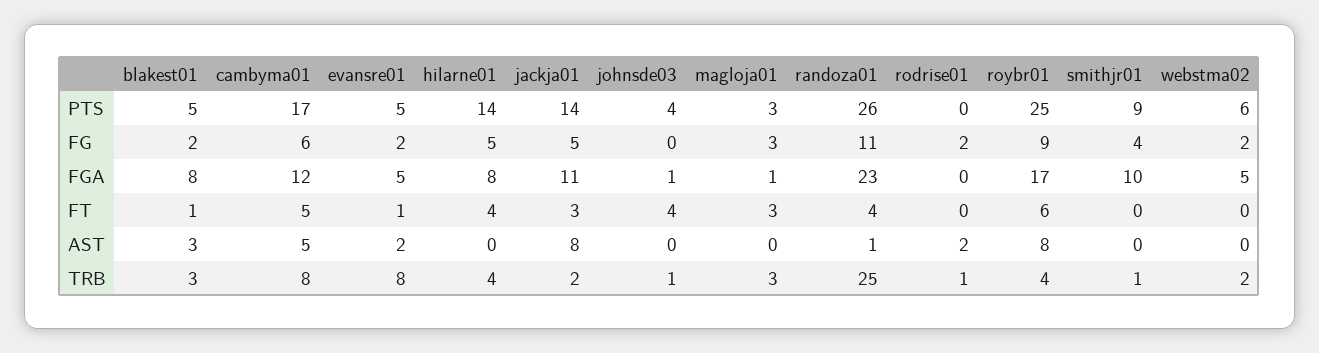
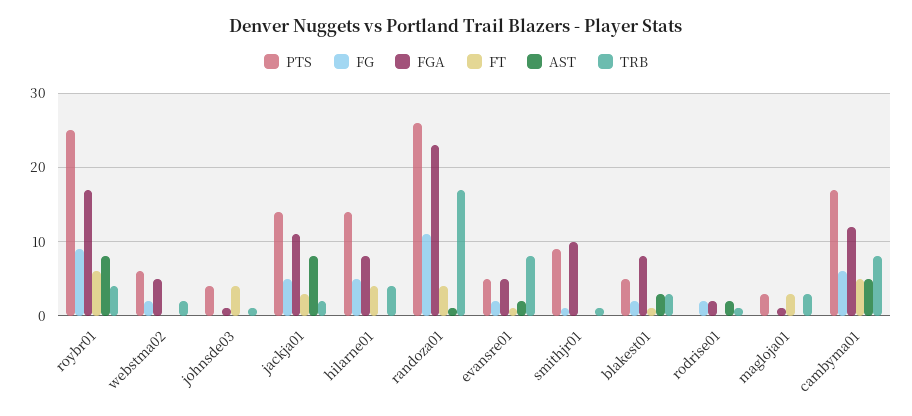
  {
    "PTS": {
      "blakest01": 5,
      "cambyma01": 17,
      "evansre01": 5,
      "hilarne01": 14,
      "jackja01": 14,
      "johnsde03": 4,
      "magloja01": 3,
      "randoza01": 26,
      "rodrise01": 0,
      "roybr01": 25,
      "smithjr01": 9,
      "webstma02": 6
    },
    "FG": {
      "blakest01": 2,
      "cambyma01": 6,
      "evansre01": 2,
      "hilarne01": 5,
      "jackja01": 5,
      "johnsde03": 0,
-     "magloja01": 3,
+     "magloja01": 0,
      "randoza01": 11,
      "rodrise01": 2,
      "roybr01": 9,
-     "smithjr01": 4,
+     "smithjr01": 1,
      "webstma02": 2
    },
    "FGA": {
      "blakest01": 8,
      "cambyma01": 12,
      "evansre01": 5,
      "hilarne01": 8,
      "jackja01": 11,
      "johnsde03": 1,
      "magloja01": 1,
      "randoza01": 23,
-     "rodrise01": 0,
+     "rodrise01": 2,
      "roybr01": 17,
      "smithjr01": 10,
      "webstma02": 5
    },
    "FT": {
      "blakest01": 1,
      "cambyma01": 5,
      "evansre01": 1,
      "hilarne01": 4,
      "jackja01": 3,
      "johnsde03": 4,
      "magloja01": 3,
      "randoza01": 4,
      "rodrise01": 0,
      "roybr01": 6,
      "smithjr01": 0,
      "webstma02": 0
    },
    "AST": {
      "blakest01": 3,
      "cambyma01": 5,
      "evansre01": 2,
      "hilarne01": 0,
      "jackja01": 8,
      "johnsde03": 0,
      "magloja01": 0,
      "randoza01": 1,
      "rodrise01": 2,
      "roybr01": 8,
      "smithjr01": 0,
      "webstma02": 0
    },
    "TRB": {
      "blakest01": 3,
      "cambyma01": 8,
      "evansre01": 8,
      "hilarne01": 4,
      "jackja01": 2,
      "johnsde03": 1,
      "magloja01": 3,
-     "randoza01": 25,
+     "randoza01": 17,
      "rodrise01": 1,
      "roybr01": 4,
      "smithjr01": 1,
      "webstma02": 2
    }
  }

